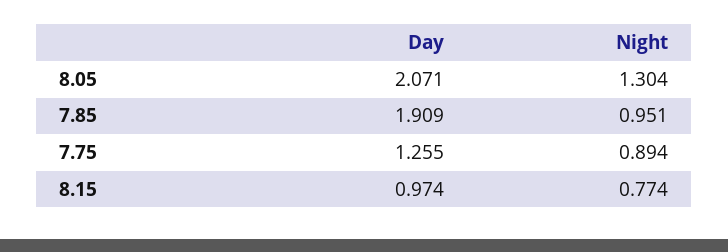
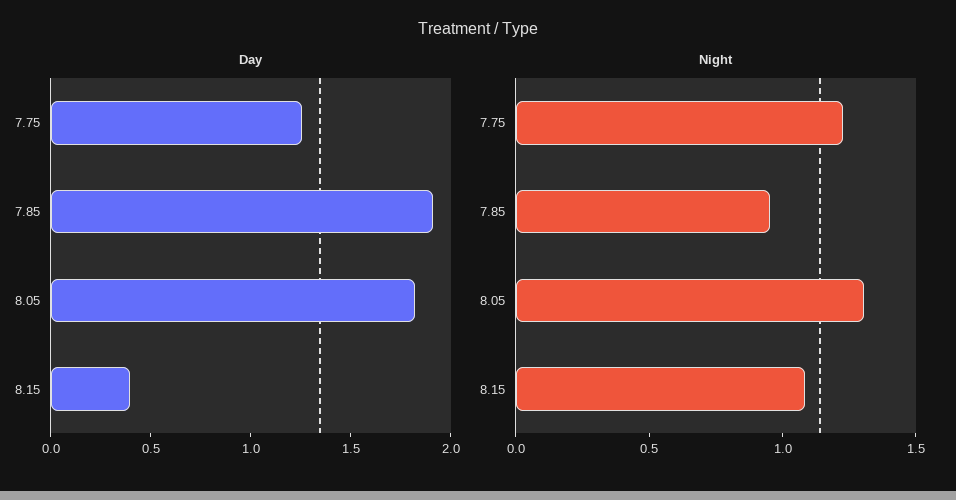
  {
    "Day": {
-     "8.05": 2.071,
+     "8.05": 1.8,
      "7.85": 1.909,
      "7.75": 1.255,
-     "8.15": 0.974
+     "8.15": 0.4
    },
    "Night": {
      "8.05": 1.304,
      "7.85": 0.951,
-     "7.75": 0.894,
+     "7.75": 1.2,
-     "8.15": 0.774
+     "8.15": 1.1
    }
  }

